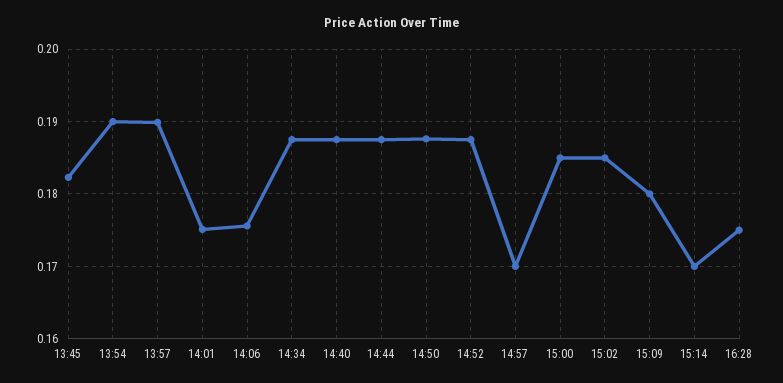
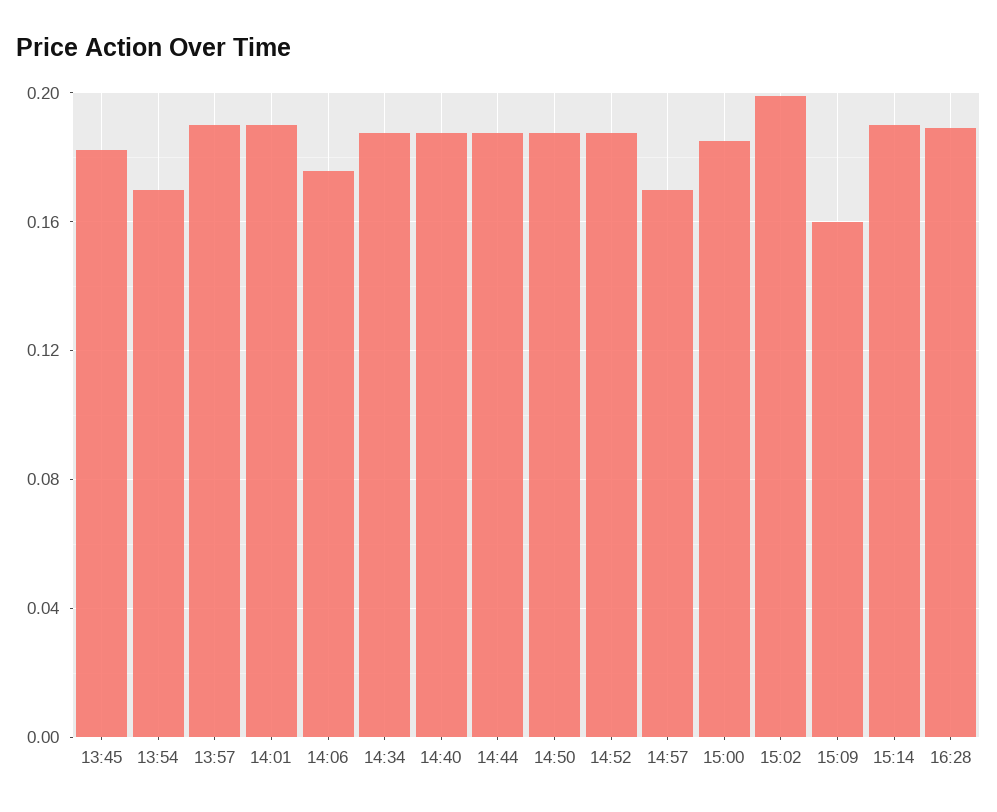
  {
    "13:45": 0.182,
-   "13:54": 0.19,
+   "13:54": 0.17,
    "13:57": 0.19,
-   "14:01": 0.175,
+   "14:01": 0.19,
    "14:06": 0.176,
    "14:34": 0.188,
    "14:40": 0.188,
    "14:44": 0.188,
    "14:50": 0.188,
    "14:52": 0.188,
    "14:57": 0.17,
    "15:00": 0.185,
-   "15:02": 0.185,
+   "15:02": 0.2,
-   "15:09": 0.18,
+   "15:09": 0.16,
-   "15:14": 0.17,
+   "15:14": 0.19,
-   "16:28": 0.175
+   "16:28": 0.19
  }

